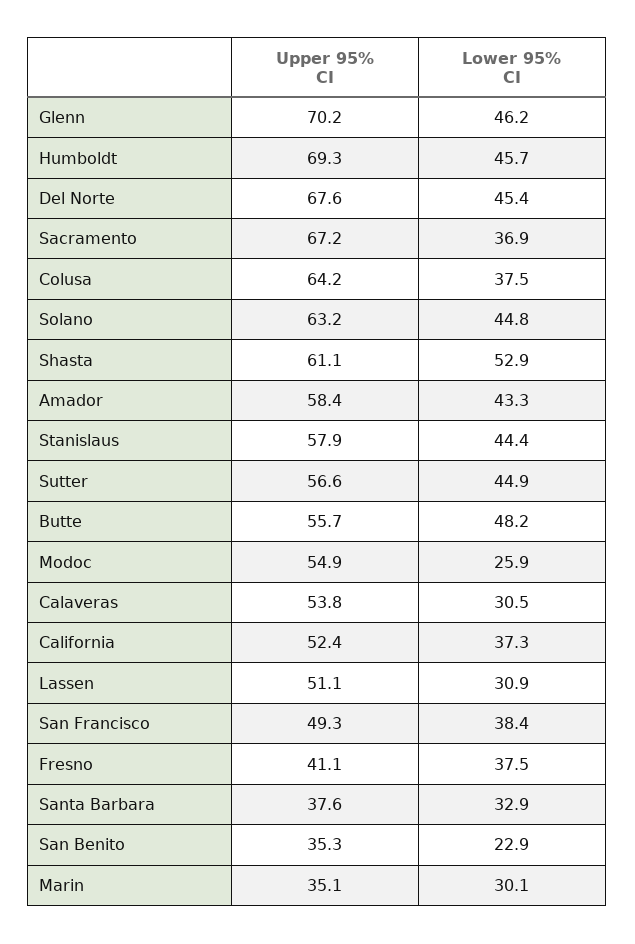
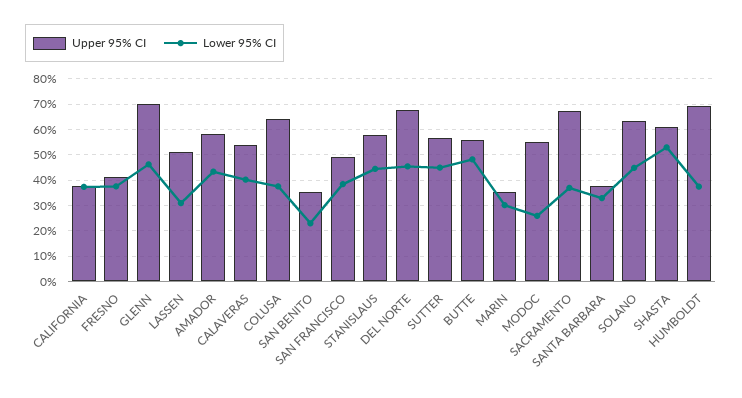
  {
    "Upper 95% CI": {
      "Glenn": 70.2,
      "Humboldt": 69.3,
      "Del Norte": 67.6,
      "Sacramento": 67.2,
      "Colusa": 64.2,
      "Solano": 63.2,
      "Shasta": 61.1,
      "Amador": 58.4,
      "Stanislaus": 57.9,
      "Sutter": 56.6,
      "Butte": 55.7,
      "Modoc": 54.9,
      "Calaveras": 53.8,
-     "California": 52.4,
+     "California": 37.5,
      "Lassen": 51.1,
      "San Francisco": 49.3,
      "Fresno": 41.1,
      "Santa Barbara": 37.6,
      "San Benito": 35.3,
      "Marin": 35.1
    },
    "Lower 95% CI": {
      "Glenn": 46.2,
-     "Humboldt": 45.7,
+     "Humboldt": 37.5,
      "Del Norte": 45.4,
      "Sacramento": 36.9,
      "Colusa": 37.5,
      "Solano": 44.8,
      "Shasta": 52.9,
      "Amador": 43.3,
      "Stanislaus": 44.4,
      "Sutter": 44.9,
      "Butte": 48.2,
      "Modoc": 25.9,
-     "Calaveras": 30.5,
+     "Calaveras": 40,
      "California": 37.3,
      "Lassen": 30.9,
      "San Francisco": 38.4,
      "Fresno": 37.5,
      "Santa Barbara": 32.9,
      "San Benito": 22.9,
      "Marin": 30.1
    }
  }

